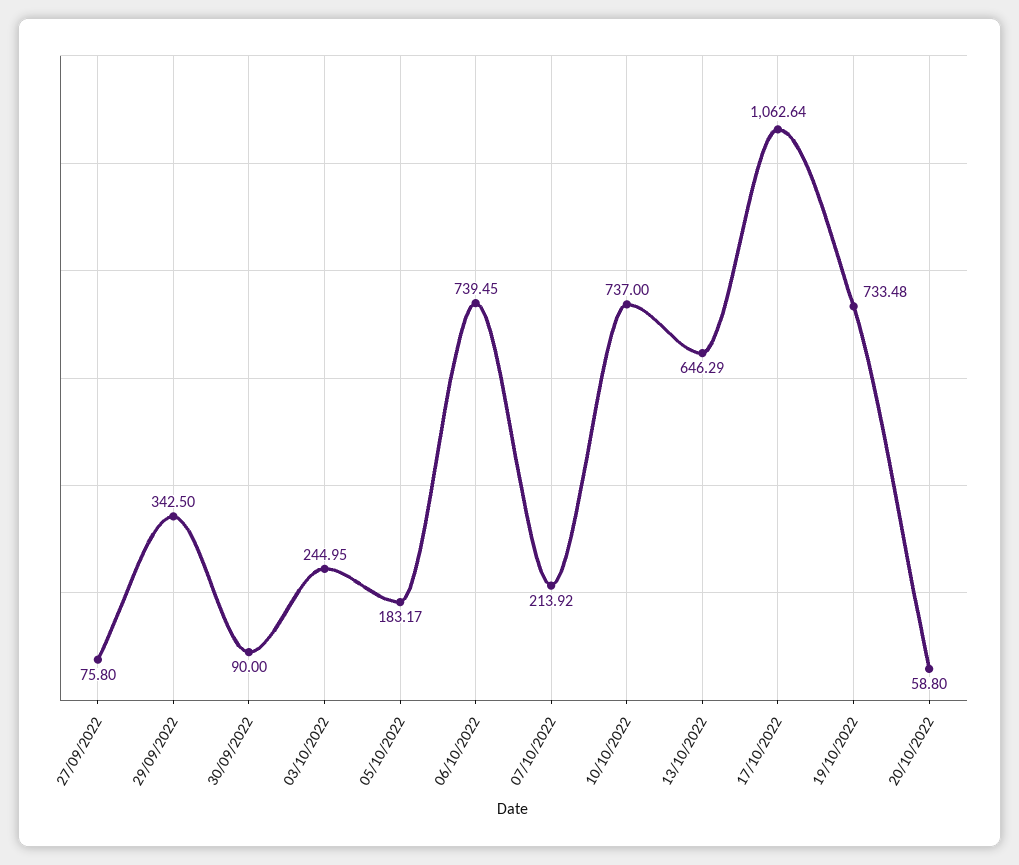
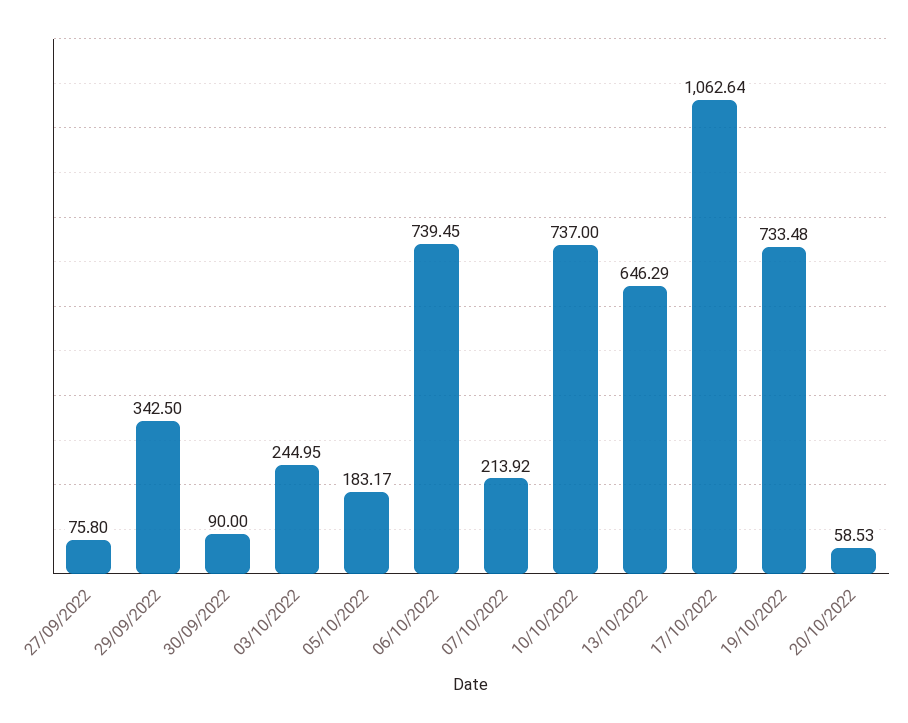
  {
    "27/09/2022": 75.8,
    "29/09/2022": 342.5,
    "30/09/2022": 90,
    "03/10/2022": 244.95,
    "05/10/2022": 183.17,
    "06/10/2022": 739.45,
    "07/10/2022": 213.92,
    "10/10/2022": 737,
    "13/10/2022": 646.29,
    "17/10/2022": 1062.64,
    "19/10/2022": 733.48,
-   "20/10/2022": 58.8
+   "20/10/2022": 58.53
  }

